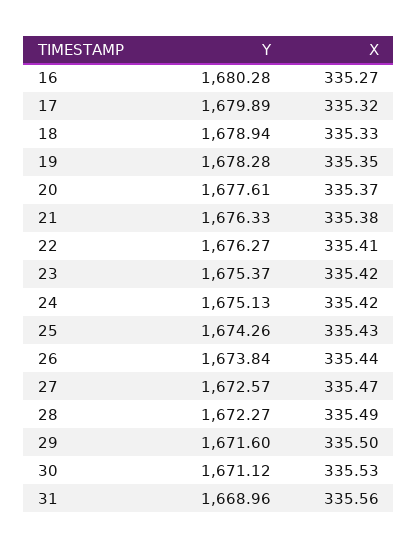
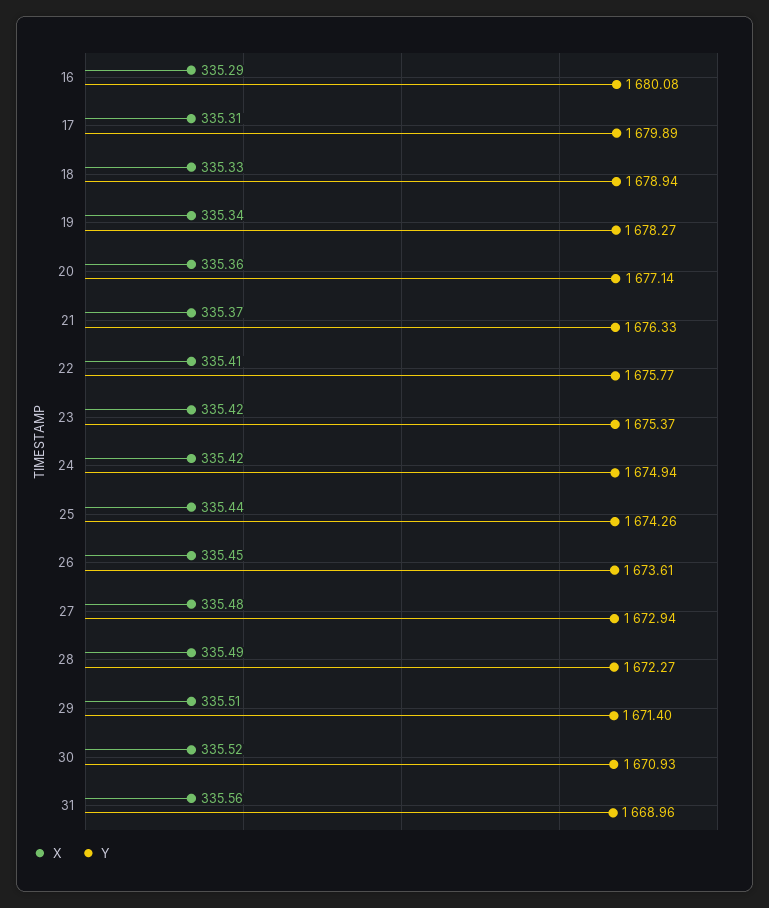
  {
    "Y": {
-     "16": 1680.28,
+     "16": 1680.08,
      "17": 1679.89,
      "18": 1678.94,
-     "19": 1678.28,
+     "19": 1678.27,
-     "20": 1677.61,
+     "20": 1677.14,
      "21": 1676.33,
-     "22": 1676.27,
+     "22": 1675.77,
      "23": 1675.37,
-     "24": 1675.13,
+     "24": 1674.94,
      "25": 1674.26,
-     "26": 1673.84,
+     "26": 1673.61,
-     "27": 1672.57,
+     "27": 1672.94,
      "28": 1672.27,
-     "29": 1671.6,
+     "29": 1671.4,
-     "30": 1671.12,
+     "30": 1670.93,
      "31": 1668.96
    },
    "X": {
-     "16": 335.27,
+     "16": 335.29,
-     "17": 335.32,
+     "17": 335.31,
      "18": 335.33,
-     "19": 335.35,
+     "19": 335.34,
-     "20": 335.37,
+     "20": 335.36,
-     "21": 335.38,
+     "21": 335.37,
      "22": 335.41,
      "23": 335.42,
      "24": 335.42,
-     "25": 335.43,
+     "25": 335.44,
-     "26": 335.44,
+     "26": 335.45,
-     "27": 335.47,
+     "27": 335.48,
      "28": 335.49,
-     "29": 335.5,
+     "29": 335.51,
-     "30": 335.53,
+     "30": 335.52,
      "31": 335.56
    }
  }

